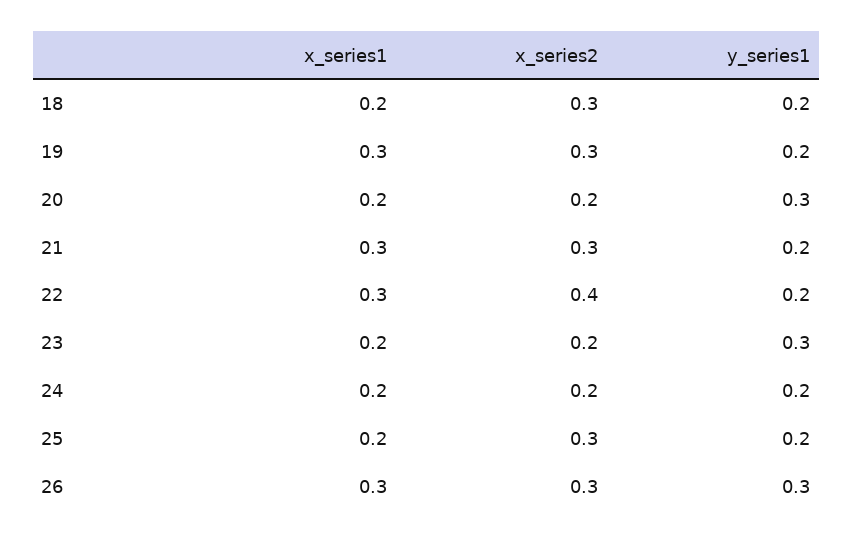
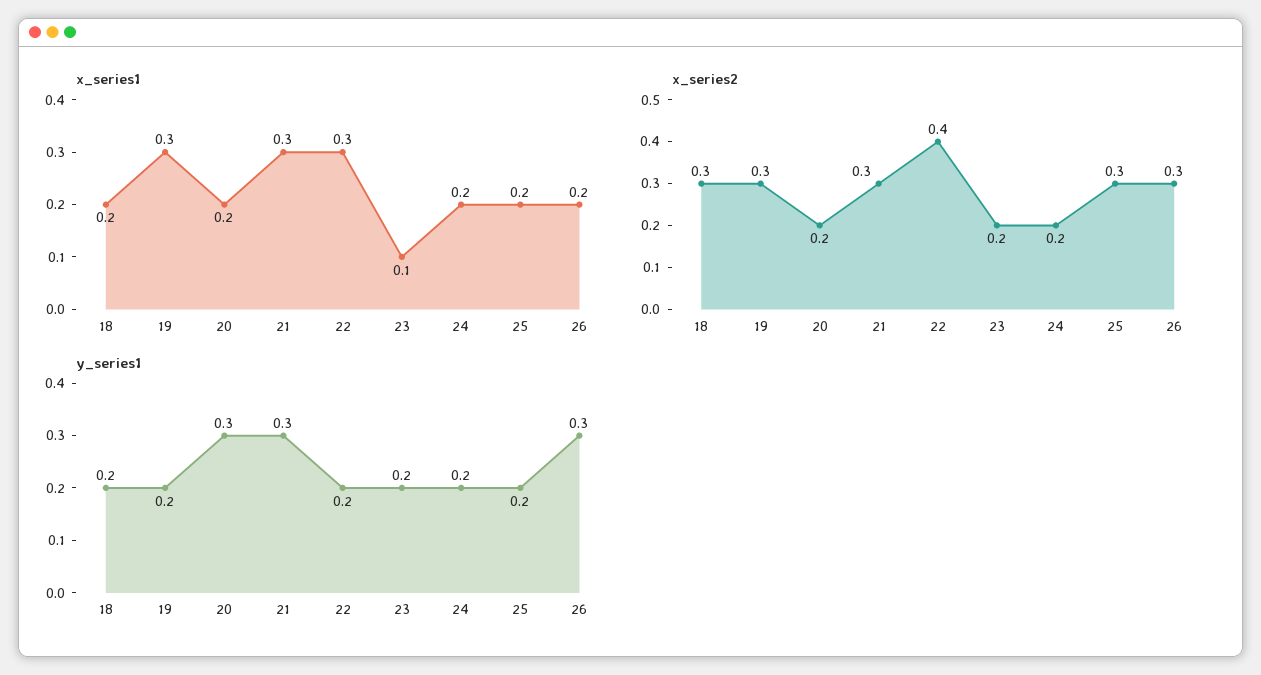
  {
    "x_series1": {
      "18": 0.2,
      "19": 0.3,
      "20": 0.2,
      "21": 0.3,
      "22": 0.3,
-     "23": 0.2,
+     "23": 0.1,
      "24": 0.2,
      "25": 0.2,
-     "26": 0.3
+     "26": 0.2
    },
    "x_series2": {
      "18": 0.3,
      "19": 0.3,
      "20": 0.2,
      "21": 0.3,
      "22": 0.4,
      "23": 0.2,
      "24": 0.2,
      "25": 0.3,
      "26": 0.3
    },
    "y_series1": {
      "18": 0.2,
      "19": 0.2,
      "20": 0.3,
-     "21": 0.2,
+     "21": 0.3,
      "22": 0.2,
-     "23": 0.3,
+     "23": 0.2,
      "24": 0.2,
      "25": 0.2,
      "26": 0.3
    }
  }

